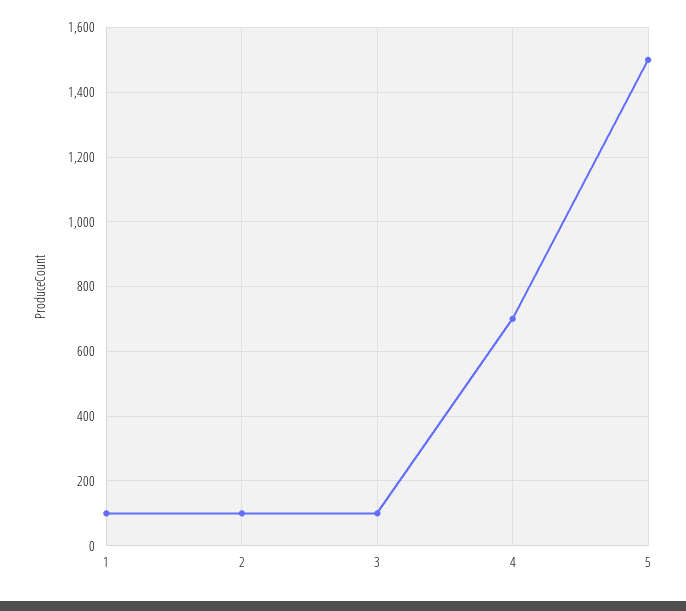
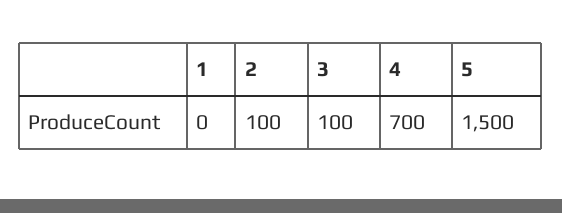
  {
-   "1": 100,
+   "1": 0,
    "2": 100,
    "3": 100,
    "4": 700,
    "5": 1500
  }

